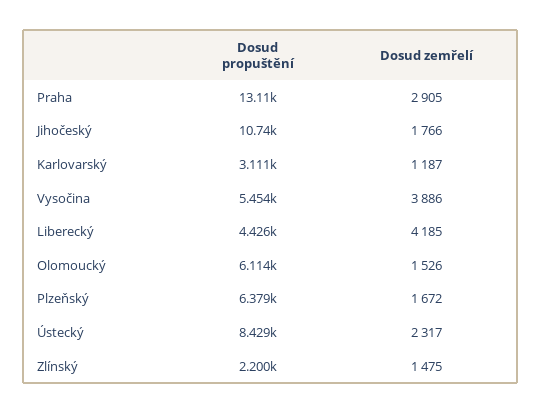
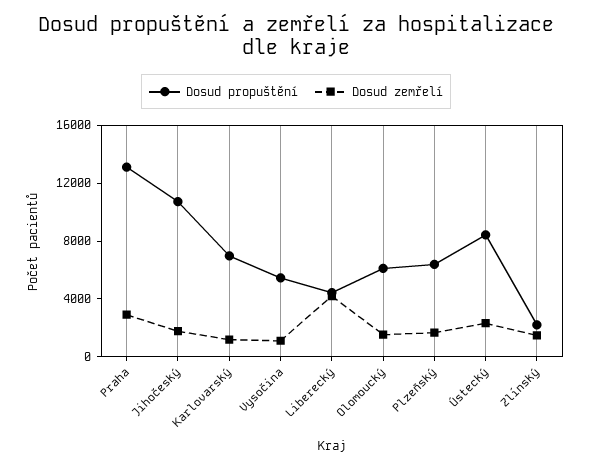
  {
    "Dosud propuštění": {
      "Praha": 13110,
      "Jihočeský": 10740,
-     "Karlovarský": 3111,
+     "Karlovarský": 7000,
      "Vysočina": 5454,
      "Liberecký": 4426,
      "Olomoucký": 6114,
      "Plzeňský": 6379,
      "Ústecký": 8429,
      "Zlínský": 2200
    },
    "Dosud zemřelí": {
      "Praha": 2905,
      "Jihočeský": 1766,
      "Karlovarský": 1187,
-     "Vysočina": 3886,
+     "Vysočina": 1000,
      "Liberecký": 4185,
      "Olomoucký": 1526,
      "Plzeňský": 1672,
      "Ústecký": 2317,
      "Zlínský": 1475
    }
  }

